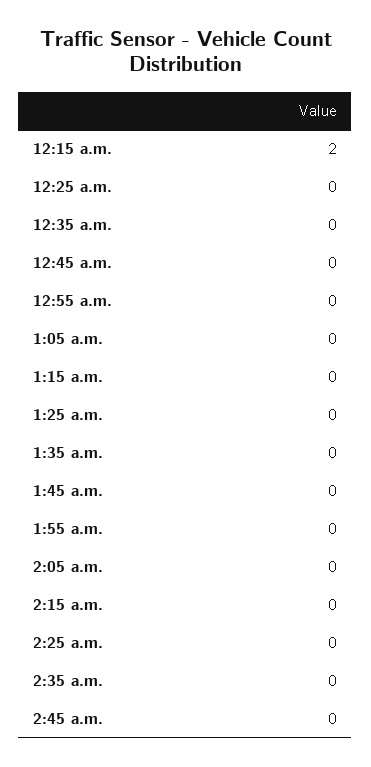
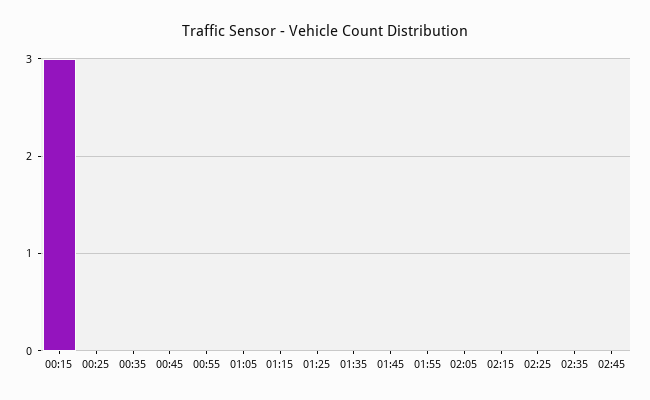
  {
-   "12:15 a.m.": 2,
+   "12:15 a.m.": 3,
    "12:25 a.m.": 0,
    "12:35 a.m.": 0,
    "12:45 a.m.": 0,
    "12:55 a.m.": 0,
    "1:05 a.m.": 0,
    "1:15 a.m.": 0,
    "1:25 a.m.": 0,
    "1:35 a.m.": 0,
    "1:45 a.m.": 0,
    "1:55 a.m.": 0,
    "2:05 a.m.": 0,
    "2:15 a.m.": 0,
    "2:25 a.m.": 0,
    "2:35 a.m.": 0,
    "2:45 a.m.": 0
  }

